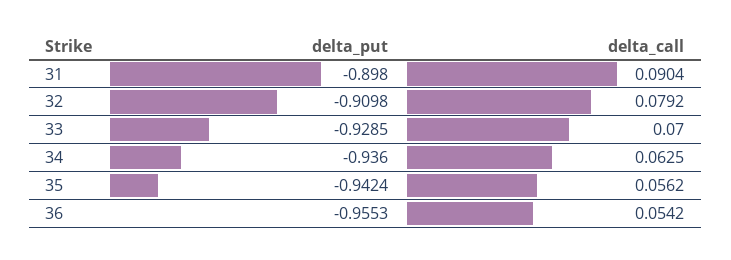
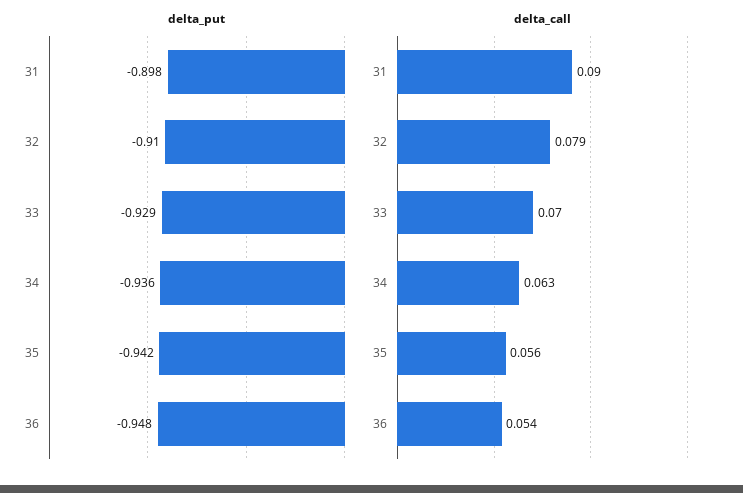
  {
    "delta_put": {
      "31": -0.898,
      "32": -0.9098,
      "33": -0.9285,
      "34": -0.936,
      "35": -0.9424,
-     "36": -0.9553
+     "36": -0.948
    },
    "delta_call": {
      "31": 0.0904,
      "32": 0.0792,
      "33": 0.07,
      "34": 0.0625,
      "35": 0.0562,
      "36": 0.0542
    }
  }

